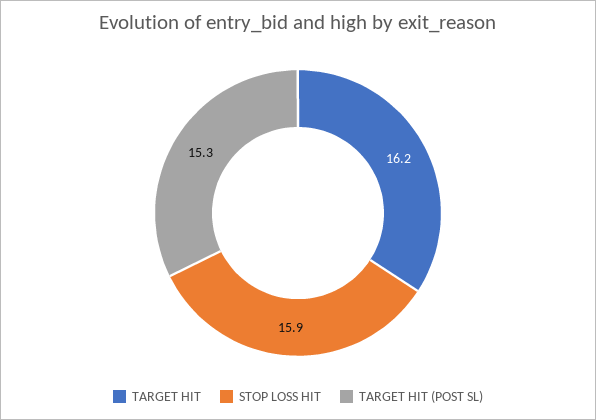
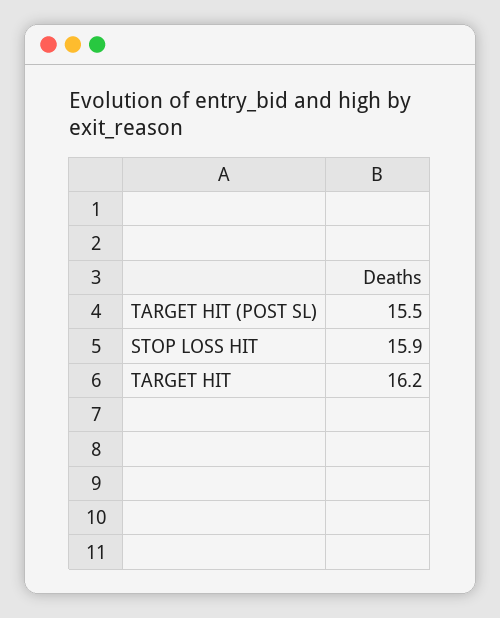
  {
    "TARGET HIT": 16.2,
    "STOP LOSS HIT": 15.9,
-   "TARGET HIT (POST SL)": 15.3
+   "TARGET HIT (POST SL)": 15.5
  }

